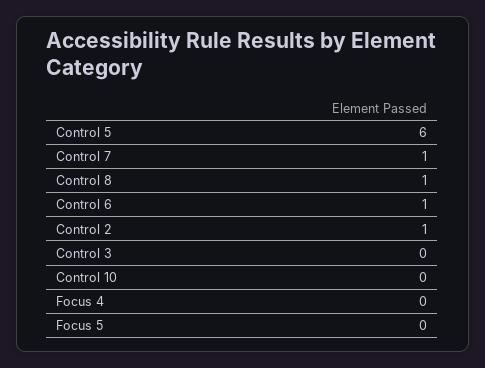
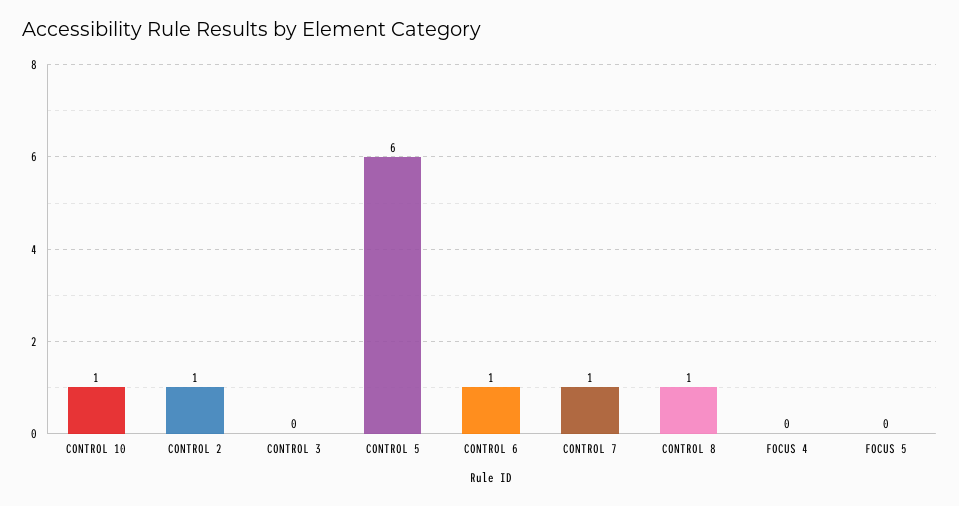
  {
    "Control 5": 6,
    "Control 7": 1,
    "Control 8": 1,
    "Control 6": 1,
    "Control 2": 1,
    "Control 3": 0,
-   "Control 10": 0,
+   "Control 10": 1,
    "Focus 4": 0,
    "Focus 5": 0
  }

